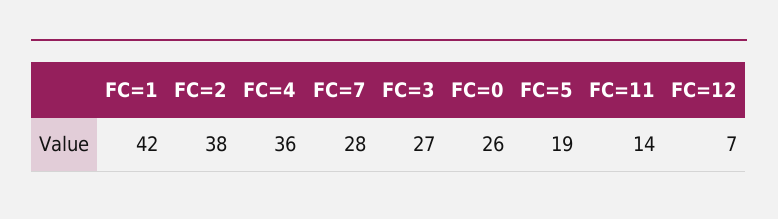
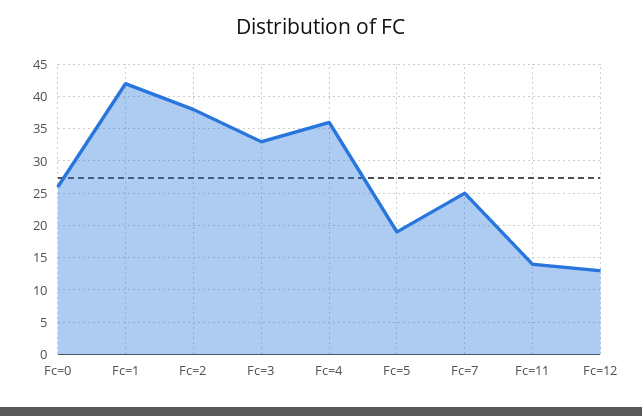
  {
    "FC=1": 42,
    "FC=2": 38,
    "FC=4": 36,
-   "FC=7": 28,
+   "FC=7": 25,
-   "FC=3": 27,
+   "FC=3": 33,
    "FC=0": 26,
    "FC=5": 19,
    "FC=11": 14,
-   "FC=12": 7
+   "FC=12": 13
  }

